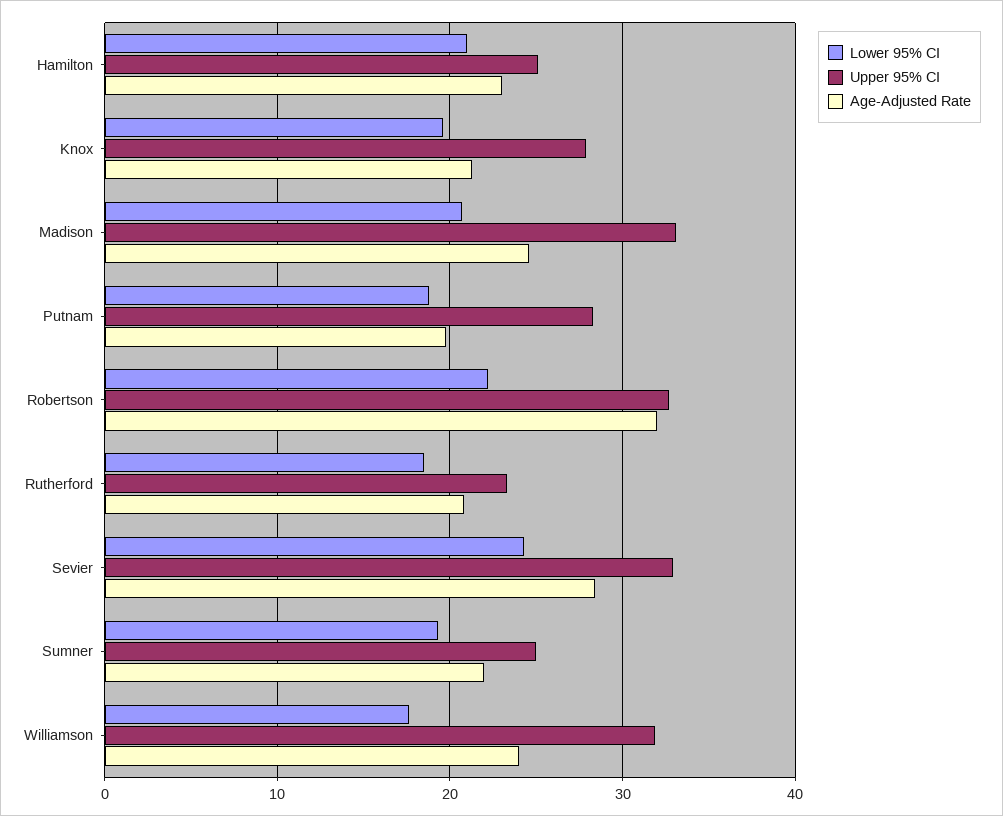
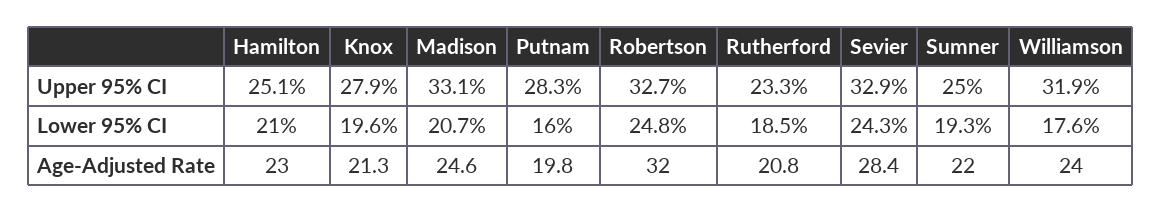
  {
    "Lower 95% CI": {
      "Hamilton": 21,
      "Knox": 19.6,
      "Madison": 20.7,
-     "Putnam": 19,
+     "Putnam": 16,
-     "Robertson": 22,
+     "Robertson": 24.8,
      "Rutherford": 18.5,
      "Sevier": 24.3,
      "Sumner": 19.3,
      "Williamson": 17.6
    },
    "Upper 95% CI": {
      "Hamilton": 25.1,
      "Knox": 27.9,
      "Madison": 33.1,
      "Putnam": 28.3,
      "Robertson": 32.7,
      "Rutherford": 23.3,
      "Sevier": 32.9,
      "Sumner": 25,
      "Williamson": 31.9
    },
    "Age-Adjusted Rate": {
      "Hamilton": 23,
      "Knox": 21.3,
      "Madison": 24.6,
      "Putnam": 19.8,
      "Robertson": 32,
      "Rutherford": 20.8,
      "Sevier": 28.4,
      "Sumner": 22,
      "Williamson": 24
    }
  }

